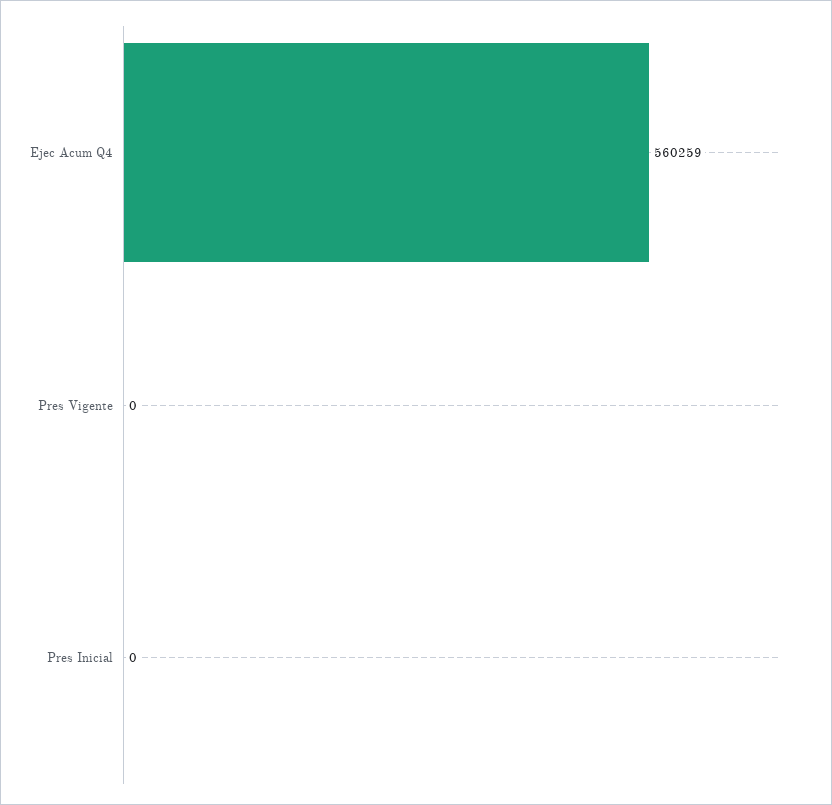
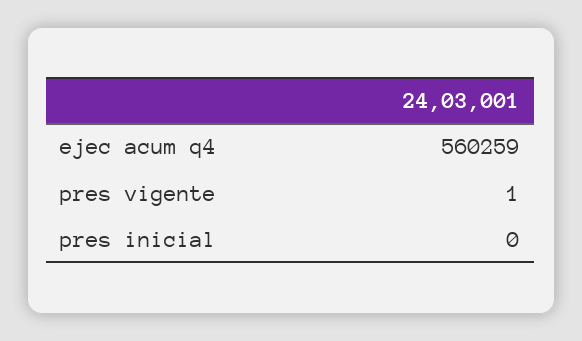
  {
    "Ejec Acum Q4": 560259,
-   "Pres Vigente": 0,
+   "Pres Vigente": 1,
    "Pres Inicial": 0
  }

